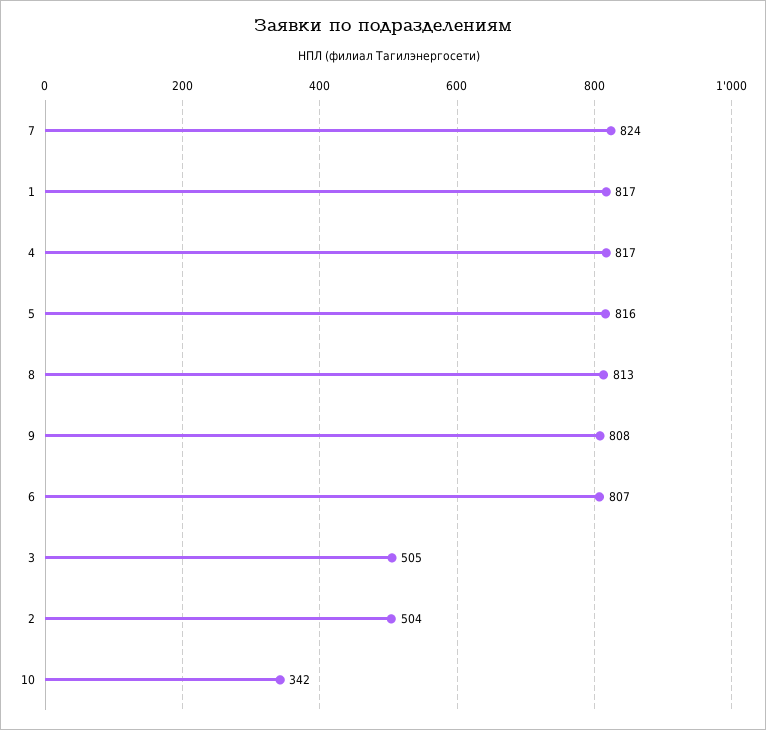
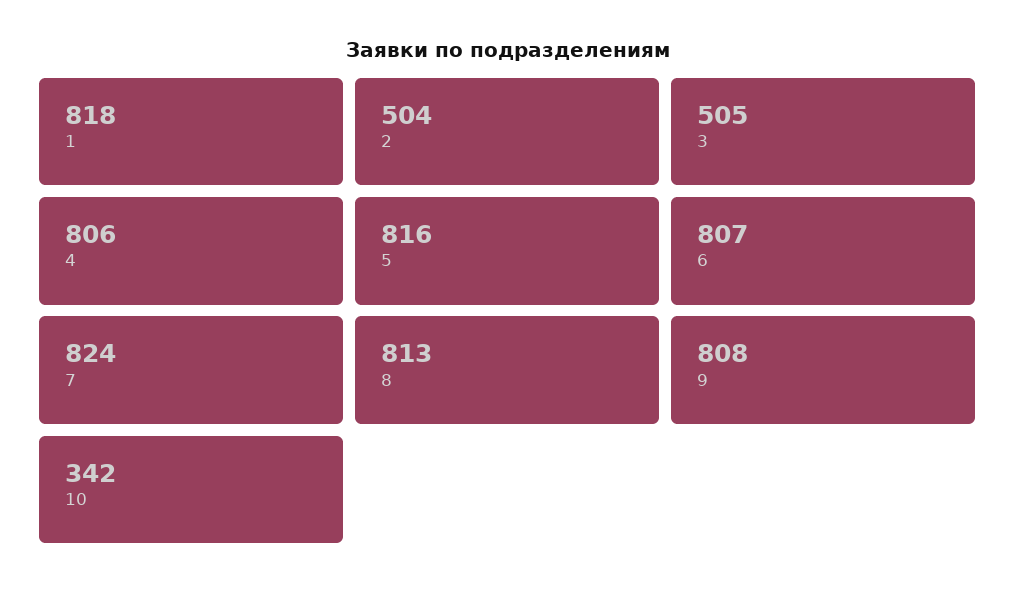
  {
    "7": 824,
-   "1": 817,
+   "1": 818,
-   "4": 817,
+   "4": 806,
    "5": 816,
    "8": 813,
    "9": 808,
    "6": 807,
    "3": 505,
    "2": 504,
    "10": 342
  }

